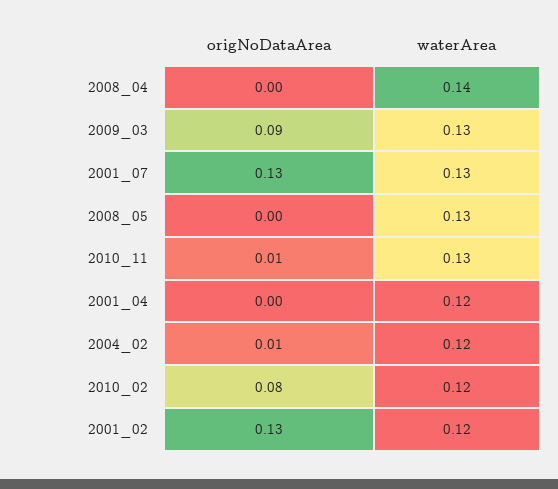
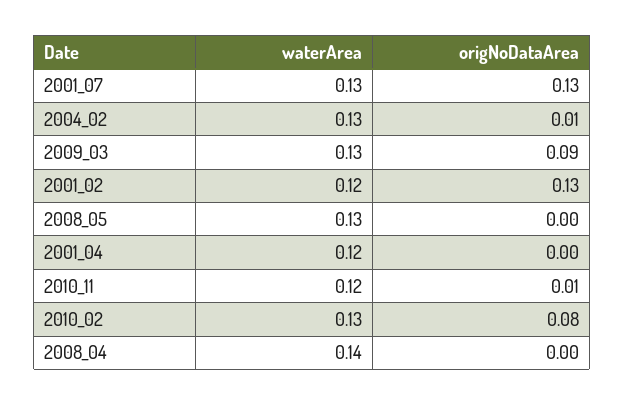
  {
    "origNoDataArea": {
      "2008_04": 0,
      "2009_03": 0.09,
      "2001_07": 0.13,
      "2008_05": 0,
      "2010_11": 0.01,
      "2001_04": 0,
      "2004_02": 0.01,
      "2010_02": 0.08,
      "2001_02": 0.13
    },
    "waterArea": {
      "2008_04": 0.14,
      "2009_03": 0.13,
      "2001_07": 0.13,
      "2008_05": 0.13,
-     "2010_11": 0.13,
+     "2010_11": 0.12,
      "2001_04": 0.12,
-     "2004_02": 0.12,
+     "2004_02": 0.13,
-     "2010_02": 0.12,
+     "2010_02": 0.13,
      "2001_02": 0.12
    }
  }

